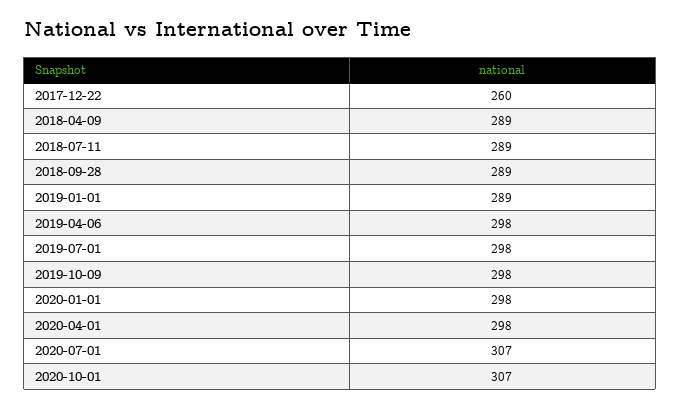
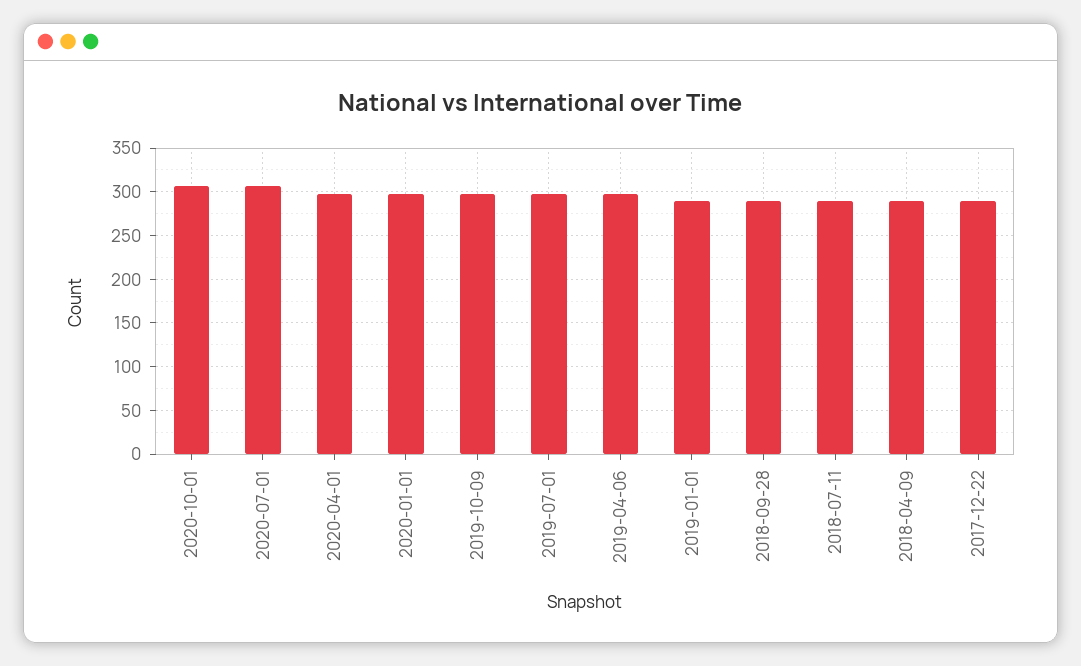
  {
-   "2017-12-22": 260,
+   "2017-12-22": 290,
    "2018-04-09": 289,
    "2018-07-11": 289,
    "2018-09-28": 289,
    "2019-01-01": 289,
    "2019-04-06": 298,
    "2019-07-01": 298,
    "2019-10-09": 298,
    "2020-01-01": 298,
    "2020-04-01": 298,
    "2020-07-01": 307,
    "2020-10-01": 307
  }

